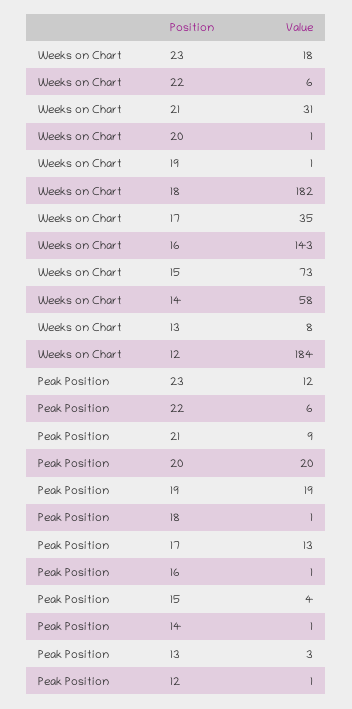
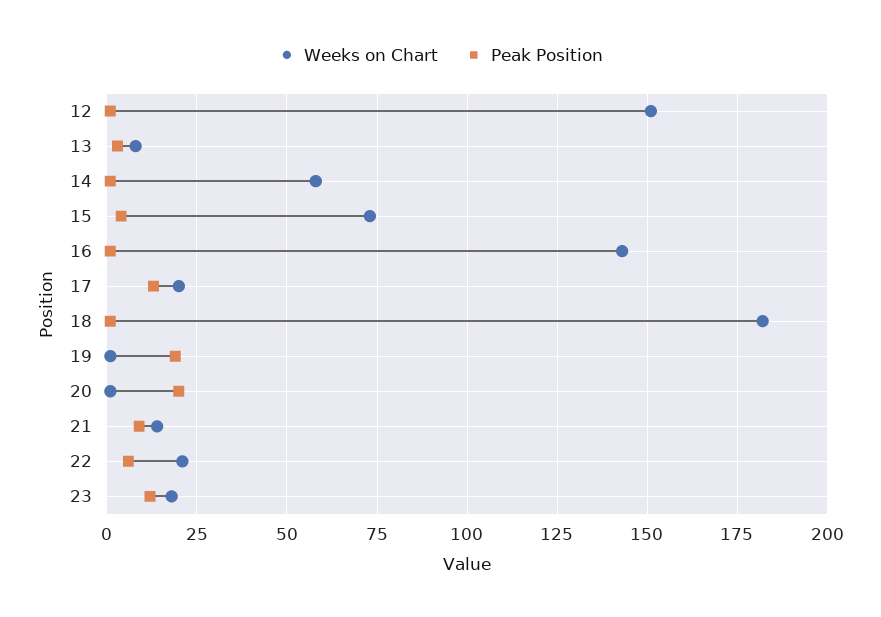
  {
    "Weeks on Chart": {
      "23": 18,
-     "22": 6,
+     "22": 20,
-     "21": 31,
+     "21": 15,
      "20": 1,
      "19": 1,
      "18": 182,
-     "17": 35,
+     "17": 20,
      "16": 143,
      "15": 73,
      "14": 58,
      "13": 8,
-     "12": 184
+     "12": 150
    },
    "Peak Position": {
      "23": 12,
      "22": 6,
      "21": 9,
      "20": 20,
      "19": 19,
      "18": 1,
      "17": 13,
      "16": 1,
      "15": 4,
      "14": 1,
      "13": 3,
      "12": 1
    }
  }

